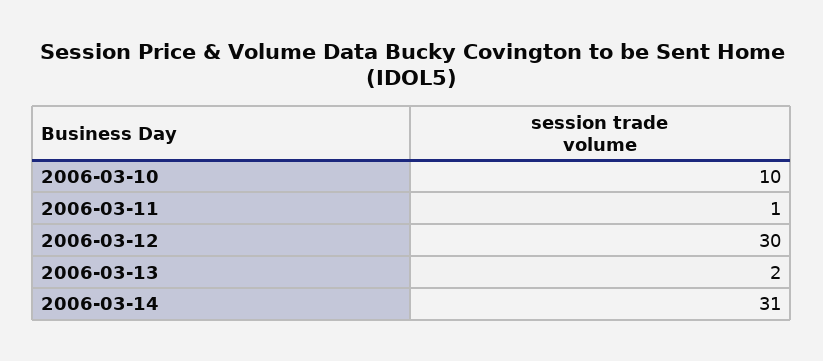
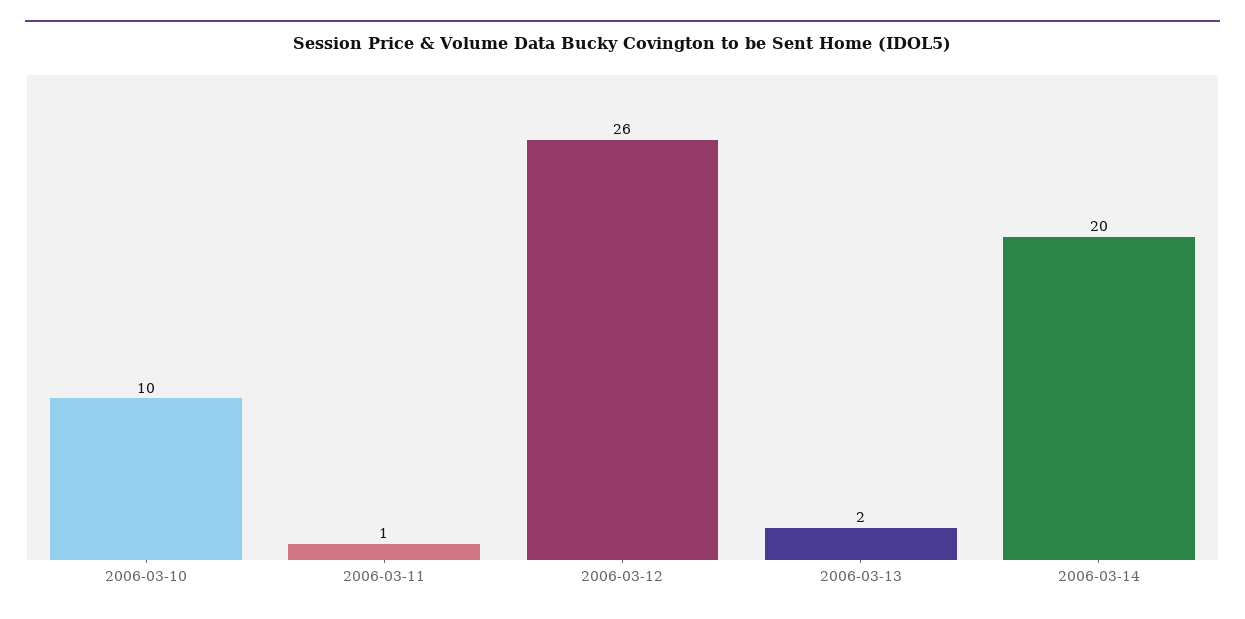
  {
    "2006-03-10": 10,
    "2006-03-11": 1,
-   "2006-03-12": 30,
+   "2006-03-12": 26,
    "2006-03-13": 2,
-   "2006-03-14": 31
+   "2006-03-14": 20
  }

